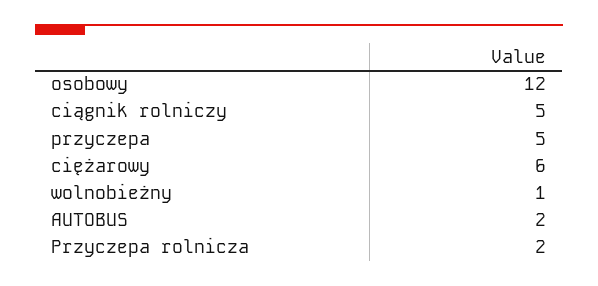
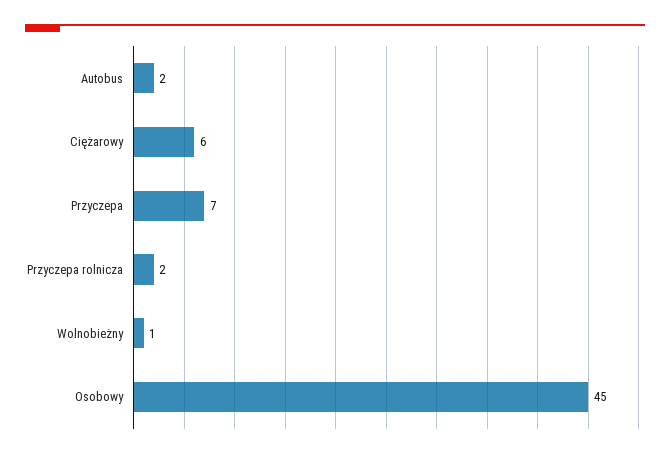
  {
-   "osobowy": 12,
+   "osobowy": 45,
-   "ciągnik rolniczy": 5,
-   "przyczepa": 5,
+   "przyczepa": 7,
    "ciężarowy": 6,
    "wolnobieżny": 1,
    "AUTOBUS": 2,
    "Przyczepa rolnicza": 2
  }

